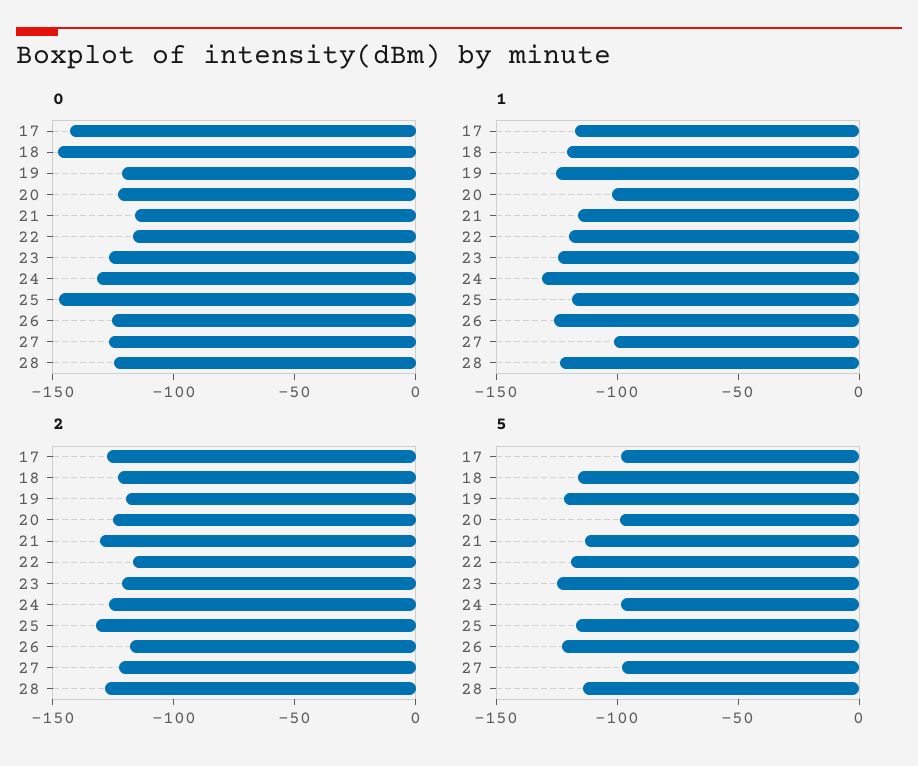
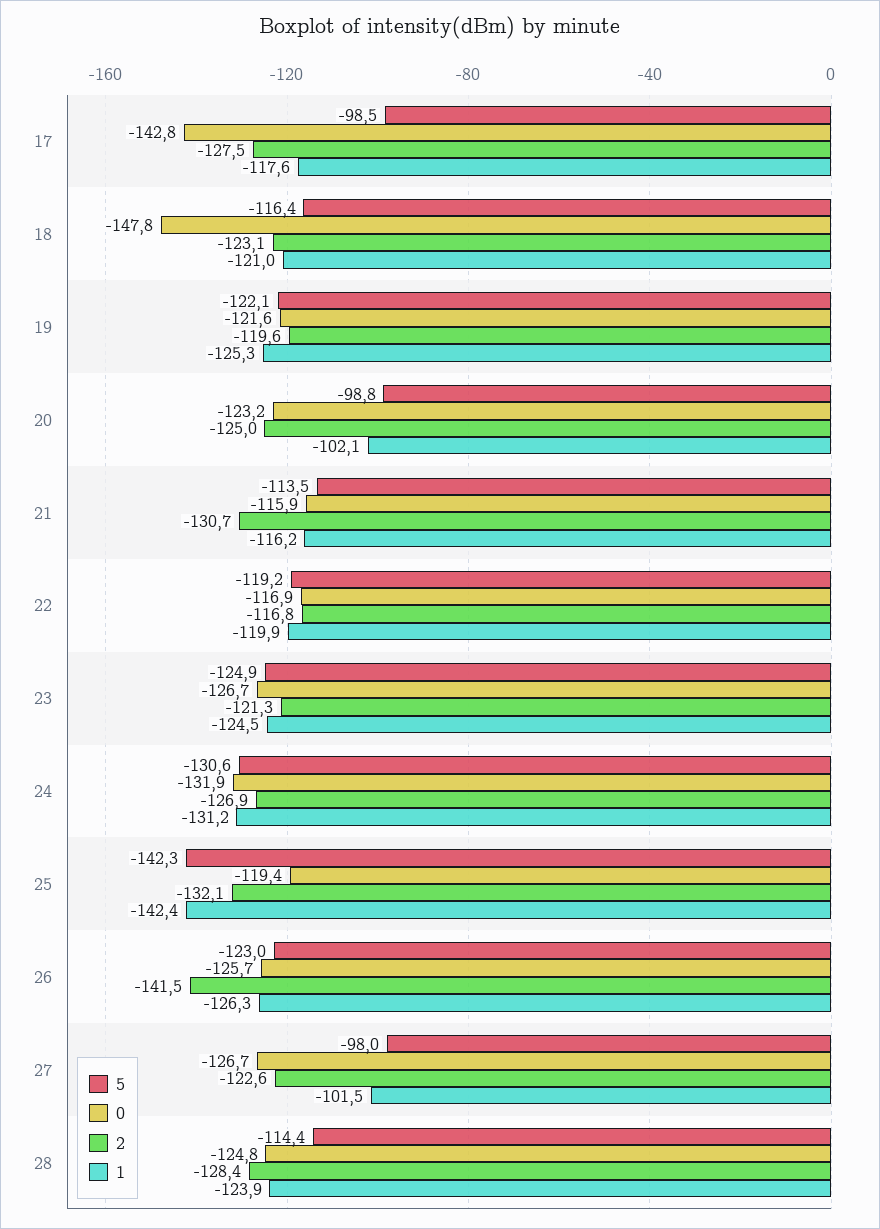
  {
    "0": {
      "17": -142.8,
      "18": -147.8,
      "19": -121.6,
      "20": -123.2,
      "21": -115.9,
      "22": -116.9,
      "23": -126.7,
      "24": -131.9,
-     "25": -150,
+     "25": -119.4,
      "26": -125.7,
      "27": -126.7,
      "28": -124.8
    },
    "1": {
      "17": -117.6,
      "18": -121,
      "19": -125.3,
      "20": -102.1,
      "21": -116.2,
      "22": -119.9,
      "23": -124.5,
      "24": -131.2,
-     "25": -120,
+     "25": -142.4,
      "26": -126.3,
      "27": -101.5,
      "28": -123.9
    },
    "2": {
      "17": -127.5,
      "18": -123.1,
      "19": -119.6,
      "20": -125,
      "21": -130.7,
      "22": -116.8,
      "23": -121.3,
      "24": -126.9,
      "25": -132.1,
-     "26": -120,
+     "26": -141.5,
      "27": -122.6,
      "28": -128.4
    },
    "5": {
      "17": -98.5,
      "18": -116.4,
      "19": -122.1,
      "20": -98.8,
      "21": -113.5,
      "22": -119.2,
      "23": -124.9,
-     "24": -100,
+     "24": -130.6,
-     "25": -120,
+     "25": -142.3,
      "26": -123,
      "27": -98,
      "28": -114.4
    }
  }

